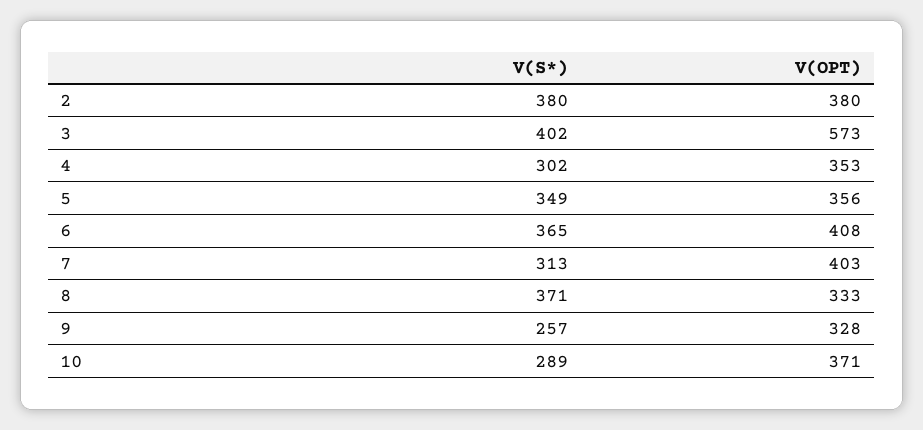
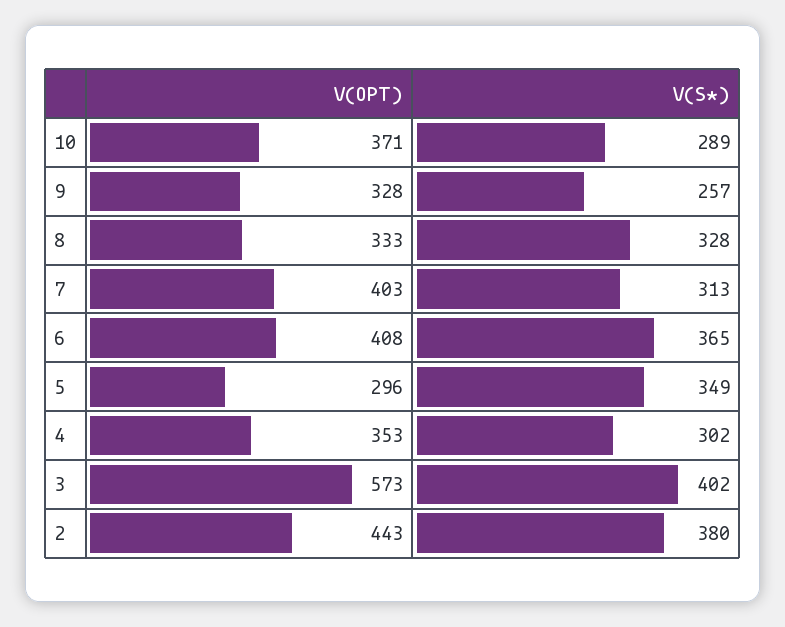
  {
    "V(S*)": {
      "2": 380,
      "3": 402,
      "4": 302,
      "5": 349,
      "6": 365,
      "7": 313,
-     "8": 371,
+     "8": 328,
      "9": 257,
      "10": 289
    },
    "V(OPT)": {
-     "2": 380,
+     "2": 443,
      "3": 573,
      "4": 353,
-     "5": 356,
+     "5": 296,
      "6": 408,
      "7": 403,
      "8": 333,
      "9": 328,
      "10": 371
    }
  }

